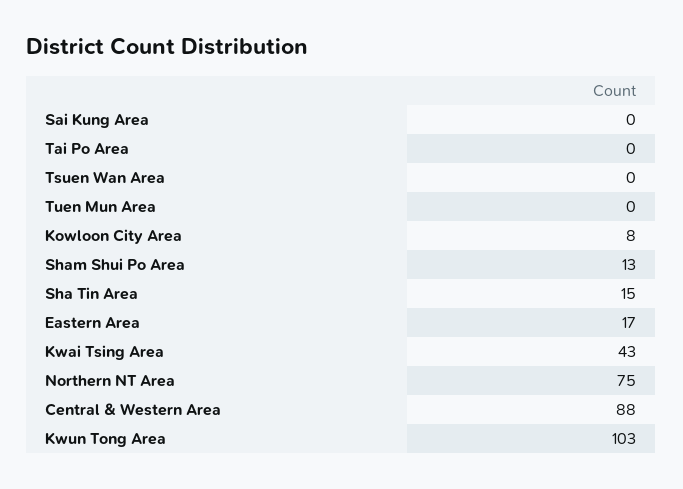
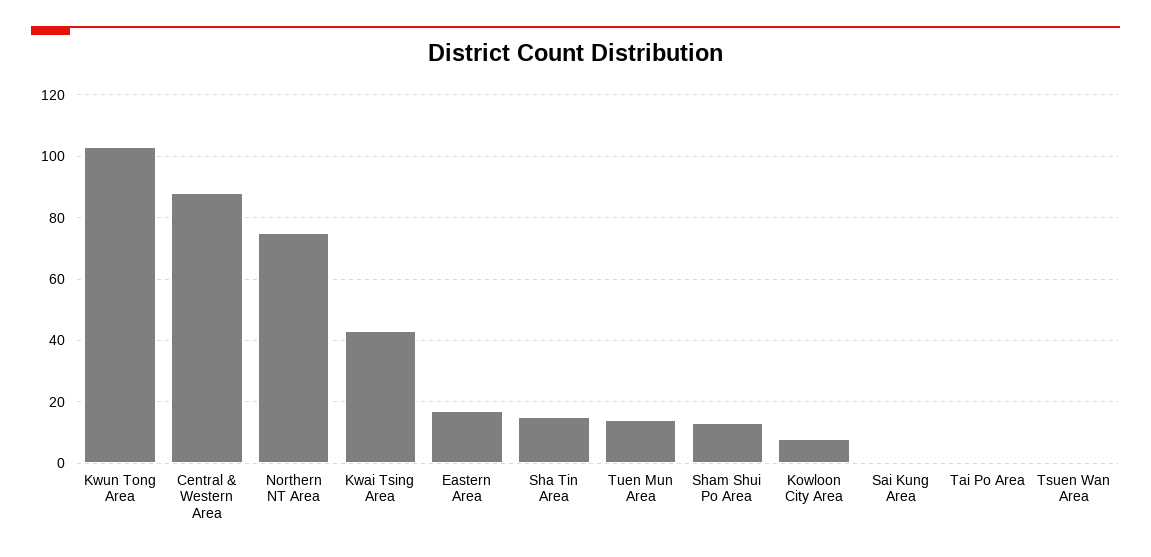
  {
    "Sai Kung Area": 0,
    "Tai Po Area": 0,
    "Tsuen Wan Area": 0,
-   "Tuen Mun Area": 0,
+   "Tuen Mun Area": 15,
    "Kowloon City Area": 8,
    "Sham Shui Po Area": 13,
    "Sha Tin Area": 15,
    "Eastern Area": 17,
    "Kwai Tsing Area": 43,
    "Northern NT Area": 75,
    "Central & Western Area": 88,
    "Kwun Tong Area": 103
  }

